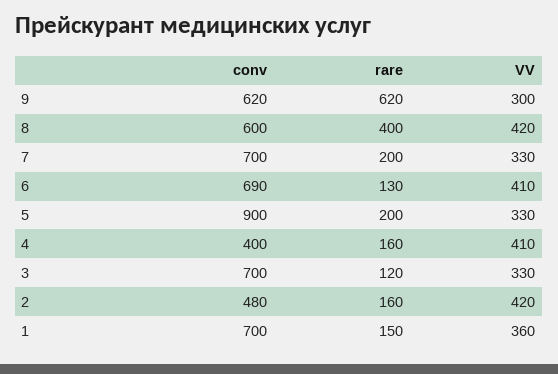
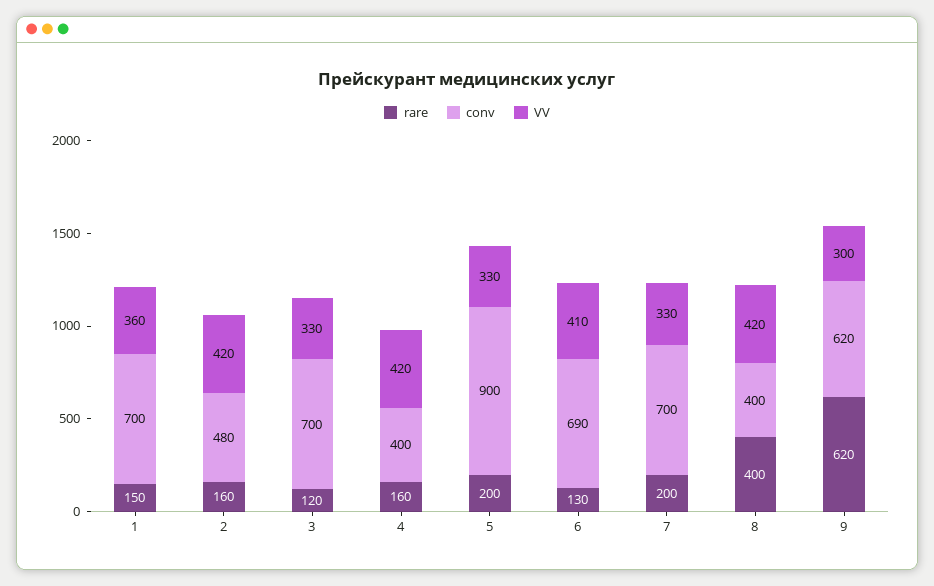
  {
    "conv": {
      "9": 620,
-     "8": 600,
+     "8": 400,
      "7": 700,
      "6": 690,
      "5": 900,
      "4": 400,
      "3": 700,
      "2": 480,
      "1": 700
    },
    "rare": {
      "9": 620,
      "8": 400,
      "7": 200,
      "6": 130,
      "5": 200,
      "4": 160,
      "3": 120,
      "2": 160,
      "1": 150
    },
    "VV": {
      "9": 300,
      "8": 420,
      "7": 330,
      "6": 410,
      "5": 330,
-     "4": 410,
+     "4": 420,
      "3": 330,
      "2": 420,
      "1": 360
    }
  }

